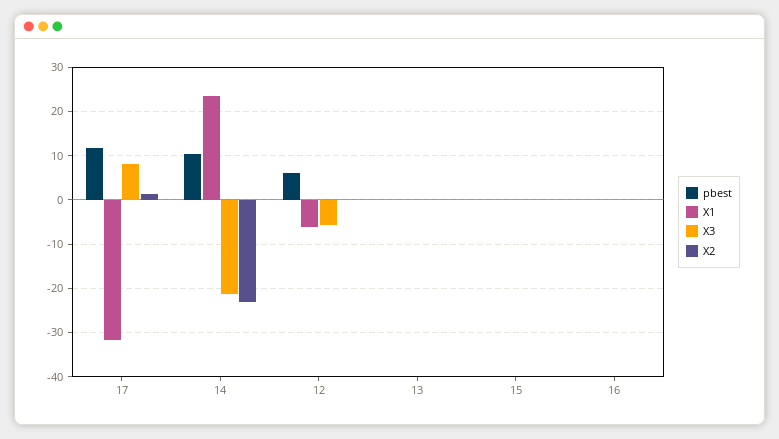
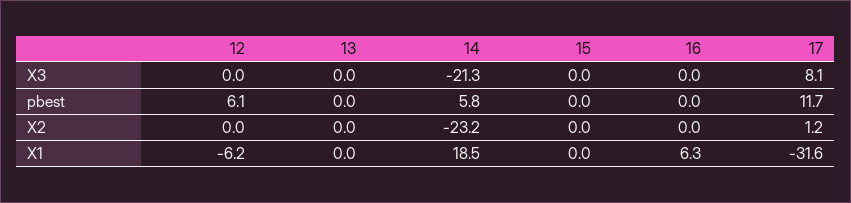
  {
    "pbest": {
      "17": 11.7,
-     "14": 10,
+     "14": 5.8,
      "12": 6.1,
      "13": 0,
      "15": 0,
      "16": 0
    },
    "X1": {
      "17": -31.6,
-     "14": 24,
+     "14": 18.5,
      "12": -6.2,
      "13": 0,
      "15": 0,
-     "16": 0
+     "16": 6.3
    },
    "X3": {
      "17": 8.1,
      "14": -21.3,
-     "12": -6,
+     "12": 0,
      "13": 0,
      "15": 0,
      "16": 0
    },
    "X2": {
      "17": 1.2,
      "14": -23.2,
      "12": 0,
      "13": 0,
      "15": 0,
      "16": 0
    }
  }

